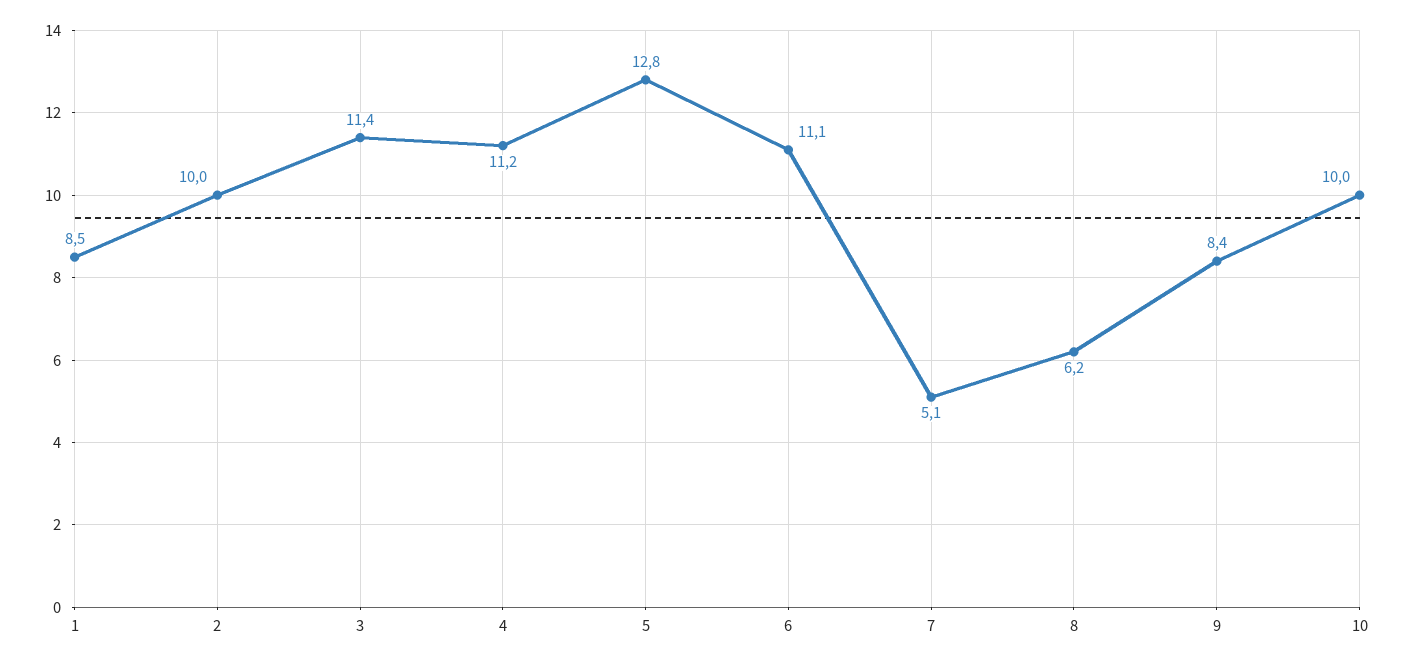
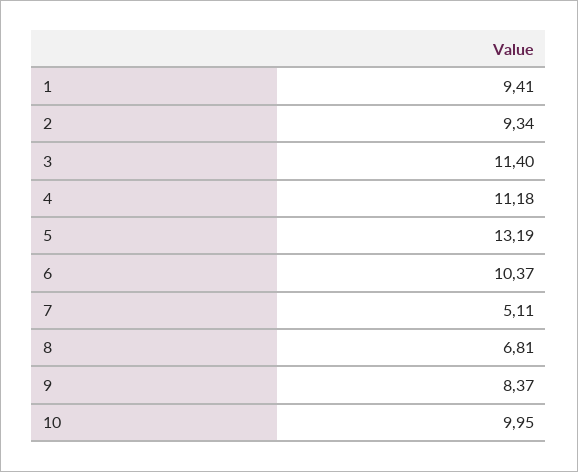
  {
-   "1": 8.5,
+   "1": 9.41,
-   "2": 10,
+   "2": 9.34,
    "3": 11.4,
    "4": 11.18,
-   "5": 12.8,
+   "5": 13.19,
-   "6": 11.1,
+   "6": 10.37,
    "7": 5.11,
-   "8": 6.2,
+   "8": 6.81,
    "9": 8.37,
    "10": 9.95
  }

